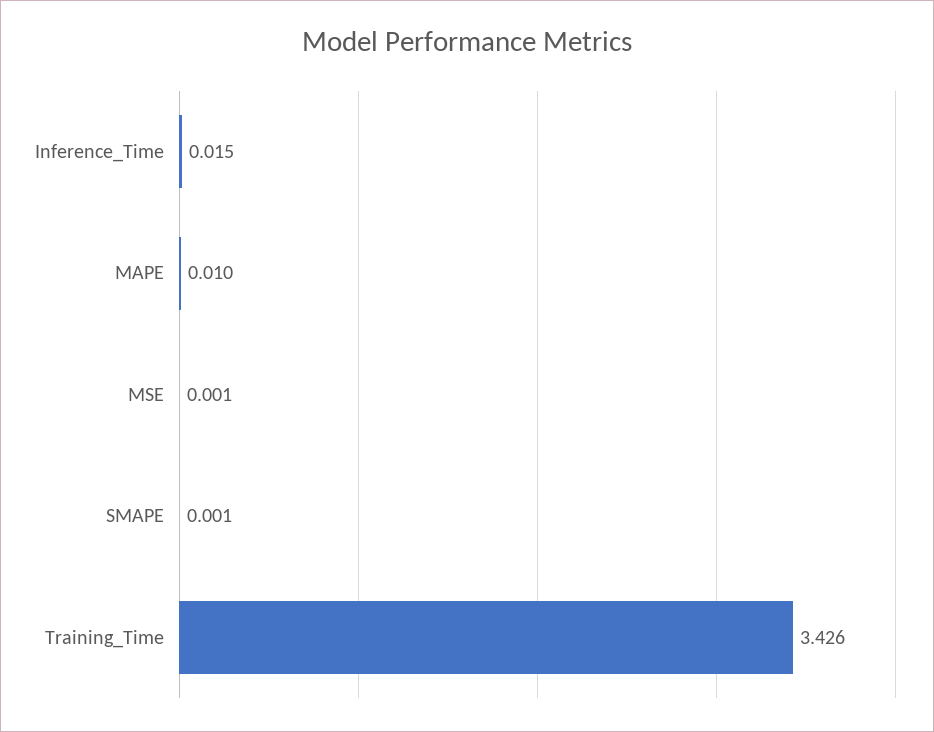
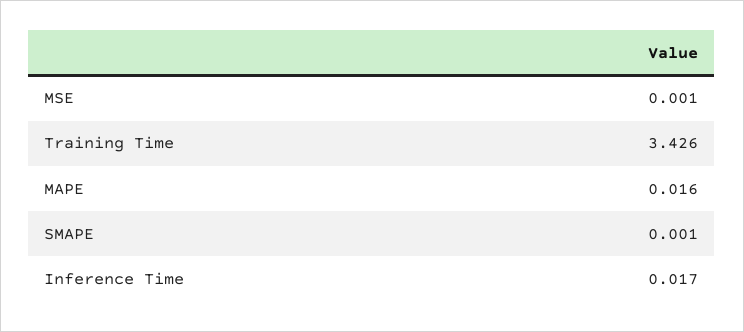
  {
-   "Inference_Time": 0.015,
+   "Inference_Time": 0.017,
-   "MAPE": 0.01,
+   "MAPE": 0.016,
    "MSE": 0.001,
    "SMAPE": 0.001,
    "Training_Time": 3.426
  }

